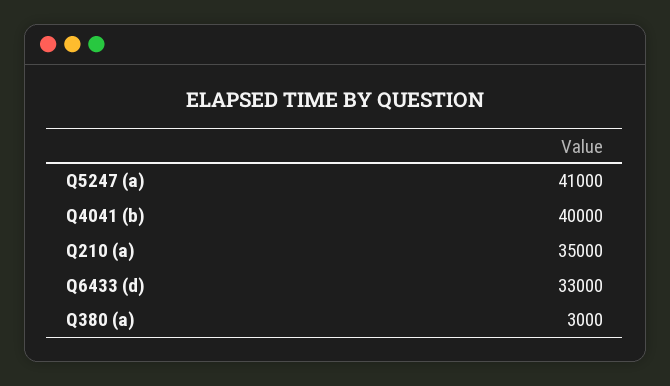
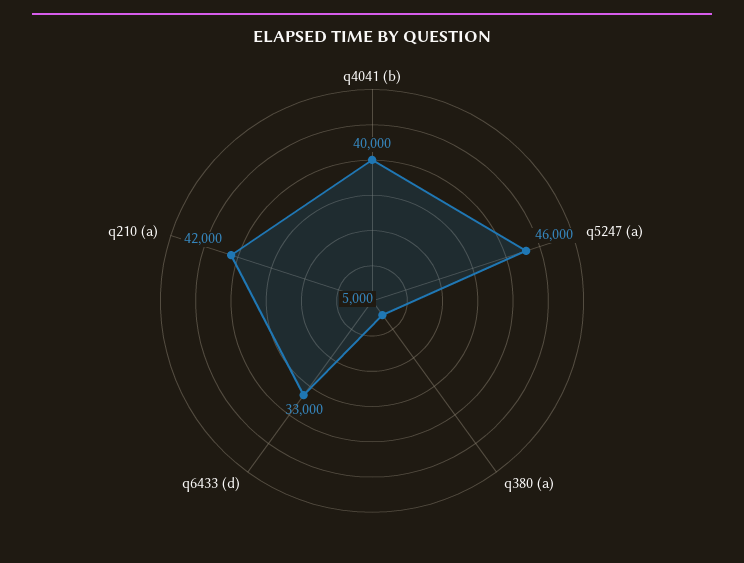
  {
-   "Q5247 (a)": 41000,
+   "Q5247 (a)": 46000,
    "Q4041 (b)": 40000,
-   "Q210 (a)": 35000,
+   "Q210 (a)": 42000,
    "Q6433 (d)": 33000,
-   "Q380 (a)": 3000
+   "Q380 (a)": 5000
  }

